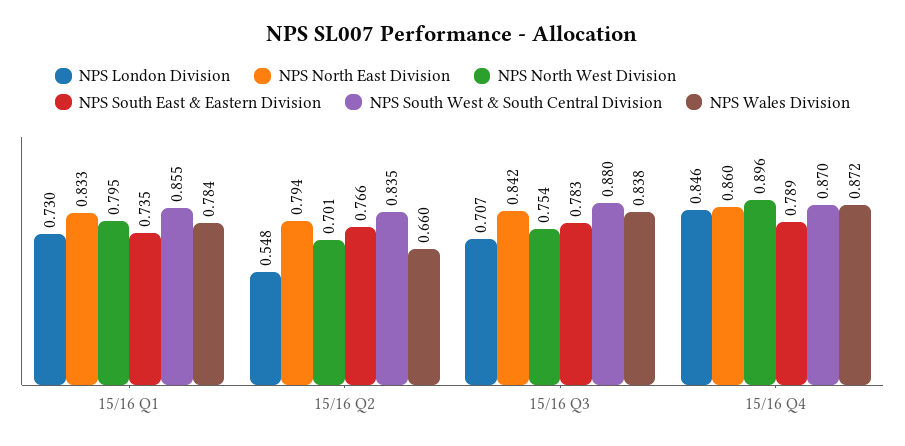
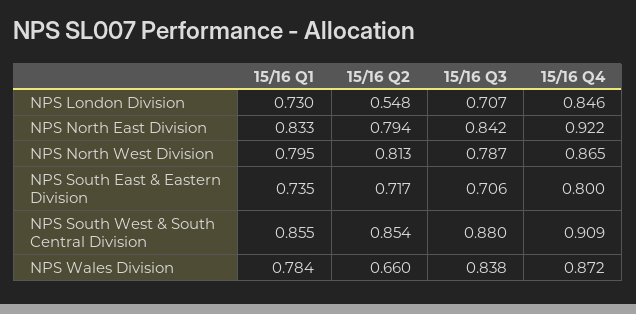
  {
    "NPS London Division": {
      "15/16 Q1": 0.73,
      "15/16 Q2": 0.548,
      "15/16 Q3": 0.707,
      "15/16 Q4": 0.846
    },
    "NPS North East Division": {
      "15/16 Q1": 0.833,
      "15/16 Q2": 0.794,
      "15/16 Q3": 0.842,
-     "15/16 Q4": 0.86
+     "15/16 Q4": 0.922
    },
    "NPS North West Division": {
      "15/16 Q1": 0.795,
-     "15/16 Q2": 0.701,
+     "15/16 Q2": 0.813,
-     "15/16 Q3": 0.754,
+     "15/16 Q3": 0.787,
-     "15/16 Q4": 0.896
+     "15/16 Q4": 0.865
    },
    "NPS South East & Eastern Division": {
      "15/16 Q1": 0.735,
-     "15/16 Q2": 0.766,
+     "15/16 Q2": 0.717,
-     "15/16 Q3": 0.783,
+     "15/16 Q3": 0.706,
-     "15/16 Q4": 0.789
+     "15/16 Q4": 0.8
    },
    "NPS South West & South Central Division": {
      "15/16 Q1": 0.855,
-     "15/16 Q2": 0.835,
+     "15/16 Q2": 0.854,
      "15/16 Q3": 0.88,
-     "15/16 Q4": 0.87
+     "15/16 Q4": 0.909
    },
    "NPS Wales Division": {
      "15/16 Q1": 0.784,
      "15/16 Q2": 0.66,
      "15/16 Q3": 0.838,
      "15/16 Q4": 0.872
    }
  }

